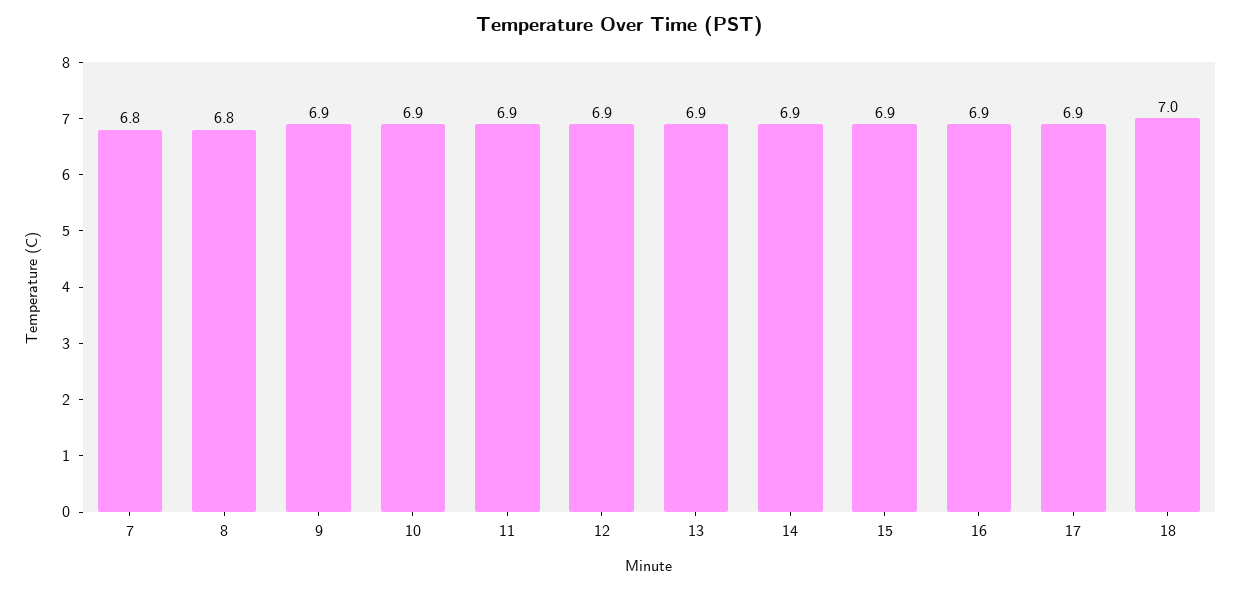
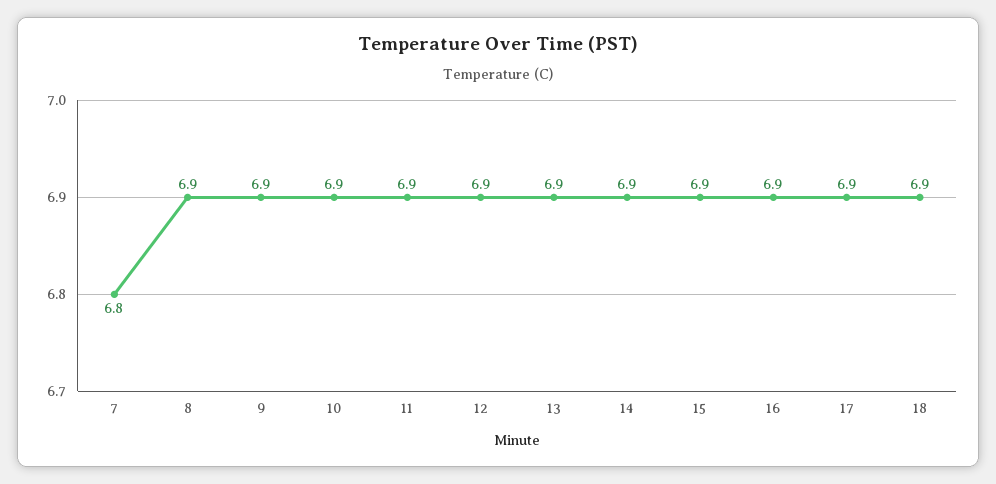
  {
    "7": 6.8,
-   "8": 6.8,
+   "8": 6.9,
    "9": 6.9,
    "10": 6.9,
    "11": 6.9,
    "12": 6.9,
    "13": 6.9,
    "14": 6.9,
    "15": 6.9,
    "16": 6.9,
    "17": 6.9,
-   "18": 7
+   "18": 6.9
  }

